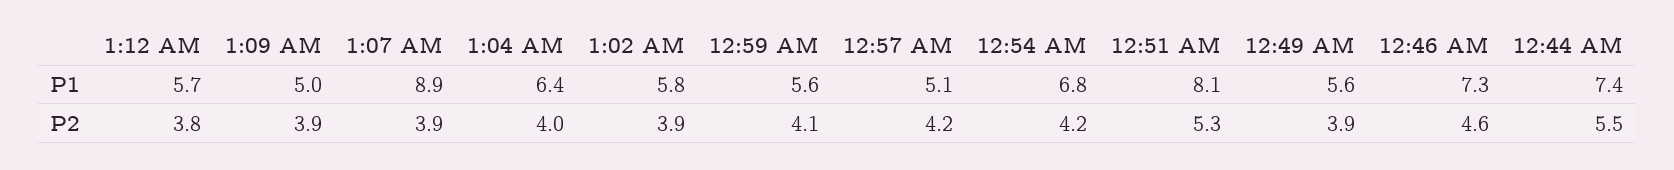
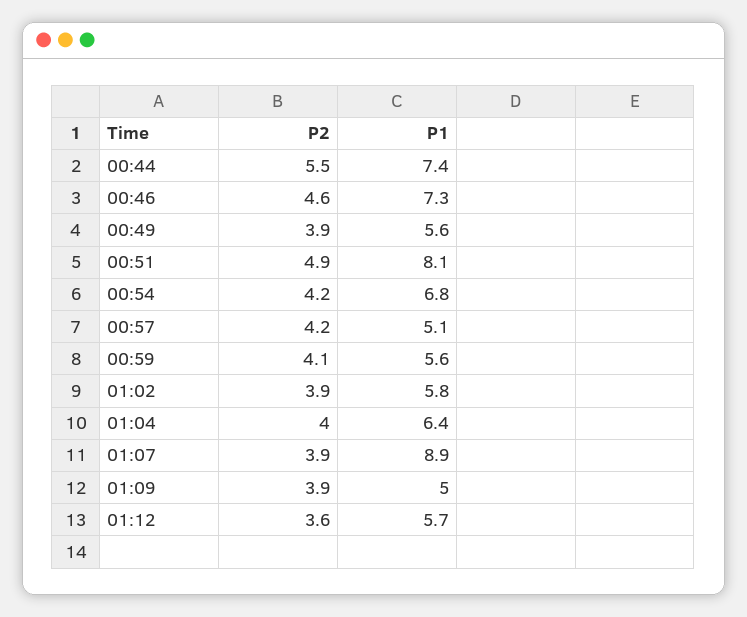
  {
    "1:12 AM": {
      "P1": 5.7,
-     "P2": 3.8
+     "P2": 3.6
    },
    "1:09 AM": {
      "P1": 5,
      "P2": 3.9
    },
    "1:07 AM": {
      "P1": 8.9,
      "P2": 3.9
    },
    "1:04 AM": {
      "P1": 6.4,
      "P2": 4
    },
    "1:02 AM": {
      "P1": 5.8,
      "P2": 3.9
    },
    "12:59 AM": {
      "P1": 5.6,
      "P2": 4.1
    },
    "12:57 AM": {
      "P1": 5.1,
      "P2": 4.2
    },
    "12:54 AM": {
      "P1": 6.8,
      "P2": 4.2
    },
    "12:51 AM": {
      "P1": 8.1,
-     "P2": 5.3
+     "P2": 4.9
    },
    "12:49 AM": {
      "P1": 5.6,
      "P2": 3.9
    },
    "12:46 AM": {
      "P1": 7.3,
      "P2": 4.6
    },
    "12:44 AM": {
      "P1": 7.4,
      "P2": 5.5
    }
  }

